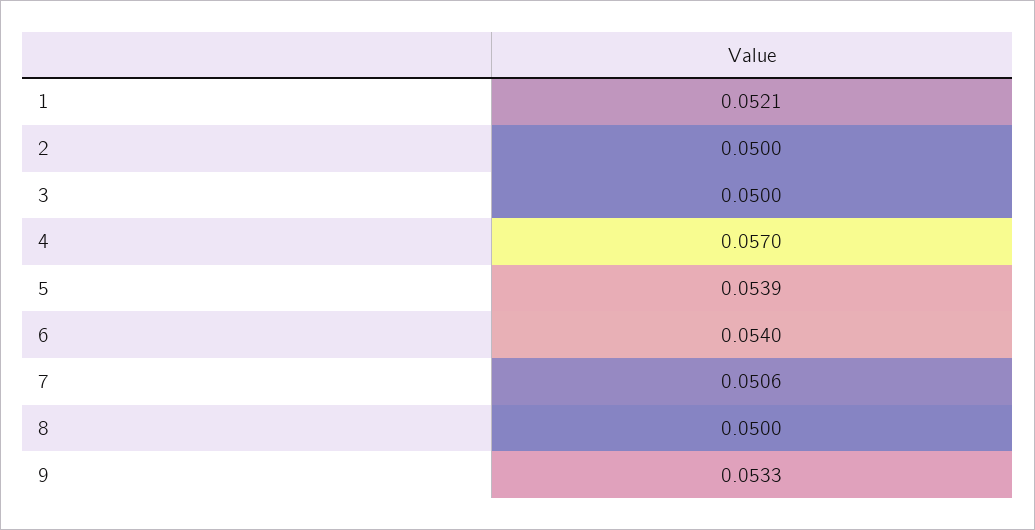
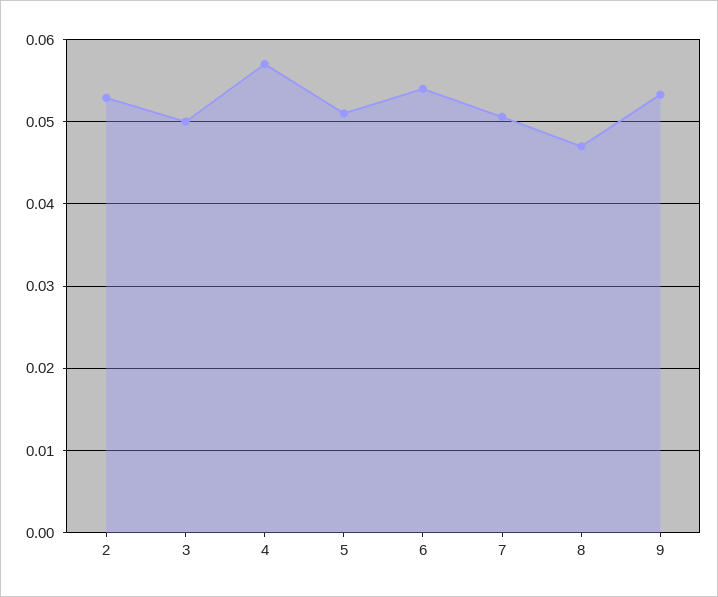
  {
-   "1": 0.0521,
-   "2": 0.05,
+   "2": 0.053,
    "3": 0.05,
    "4": 0.057,
-   "5": 0.0539,
+   "5": 0.051,
    "6": 0.054,
    "7": 0.0506,
-   "8": 0.05,
+   "8": 0.047,
    "9": 0.0533
  }

